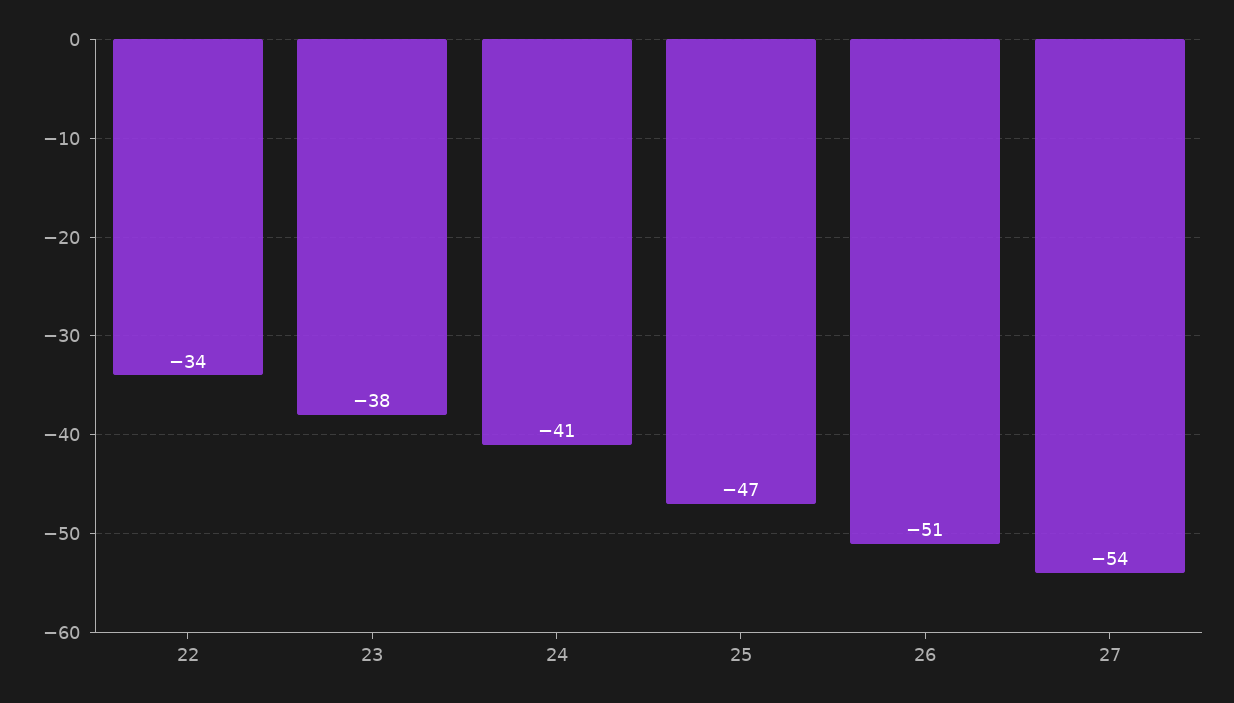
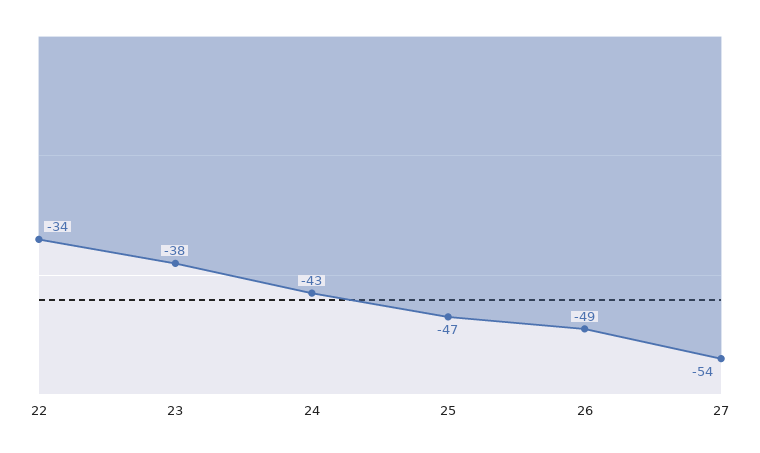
  {
    "22": -34,
    "23": -38,
-   "24": -41,
+   "24": -43,
    "25": -47,
-   "26": -51,
+   "26": -49,
    "27": -54
  }

